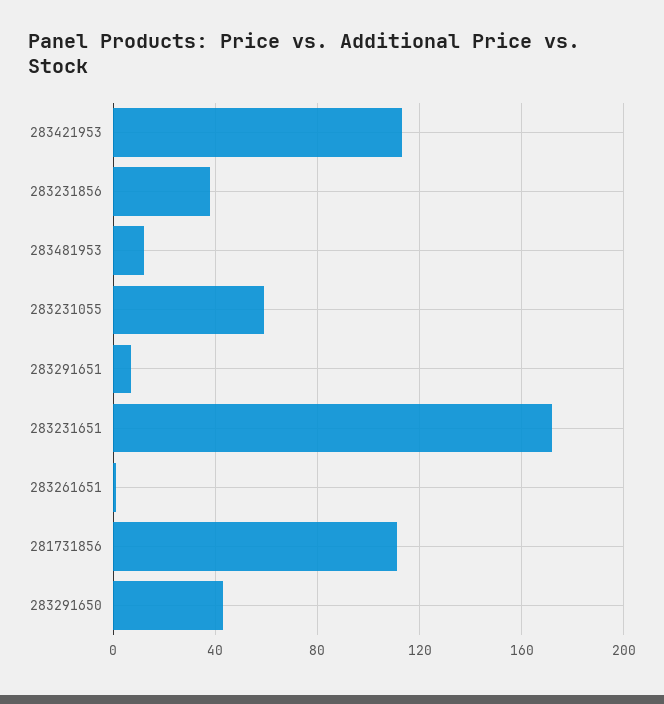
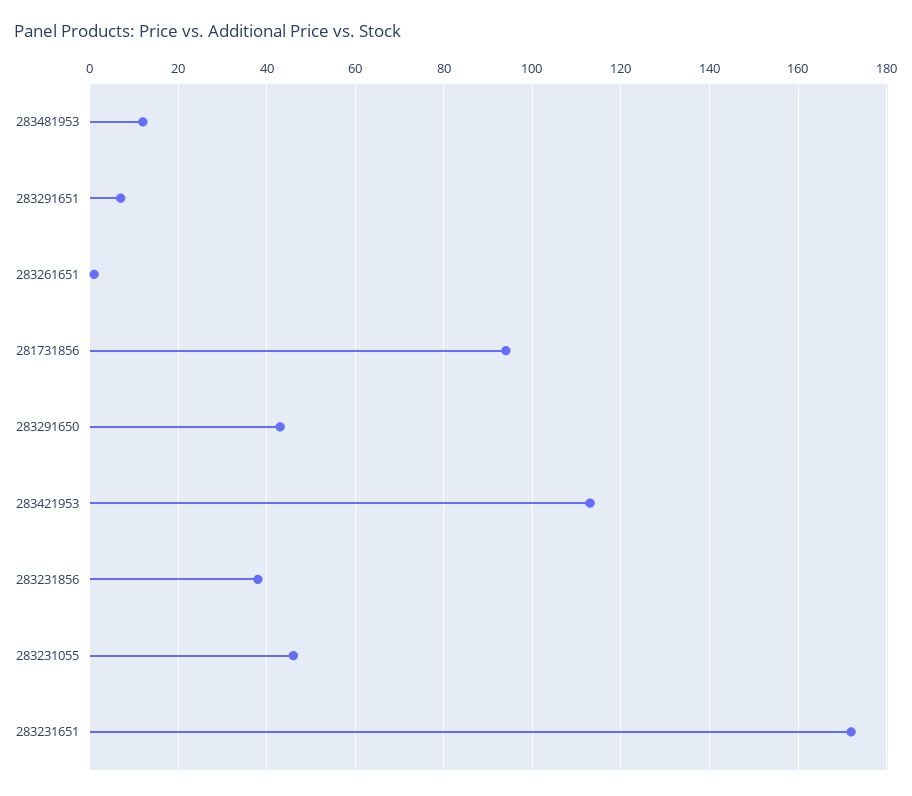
  {
    "283421953": 115,
    "283231856": 40,
    "283481953": 10,
-   "283231055": 60,
+   "283231055": 45,
    "283291651": 5,
    "283231651": 170,
    "283261651": 0,
-   "281731856": 110,
+   "281731856": 95,
    "283291650": 45
  }

